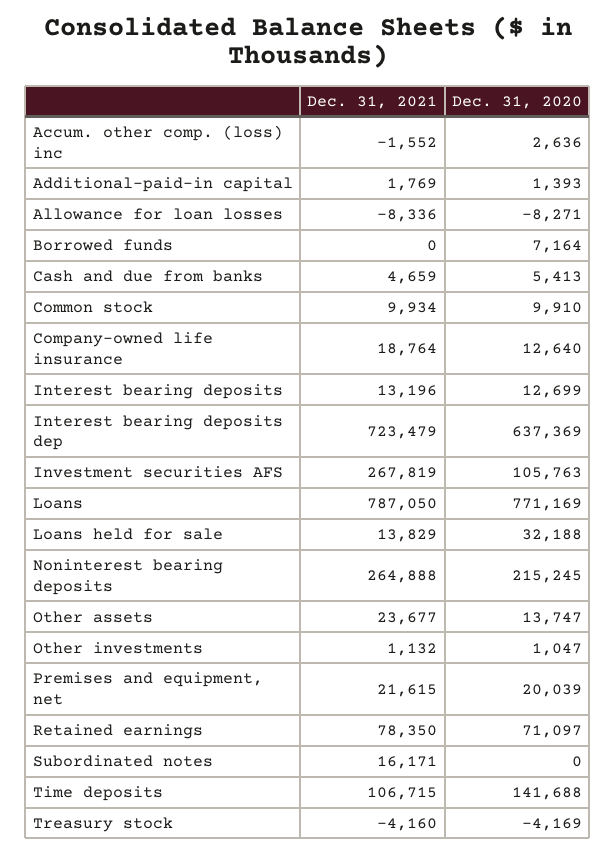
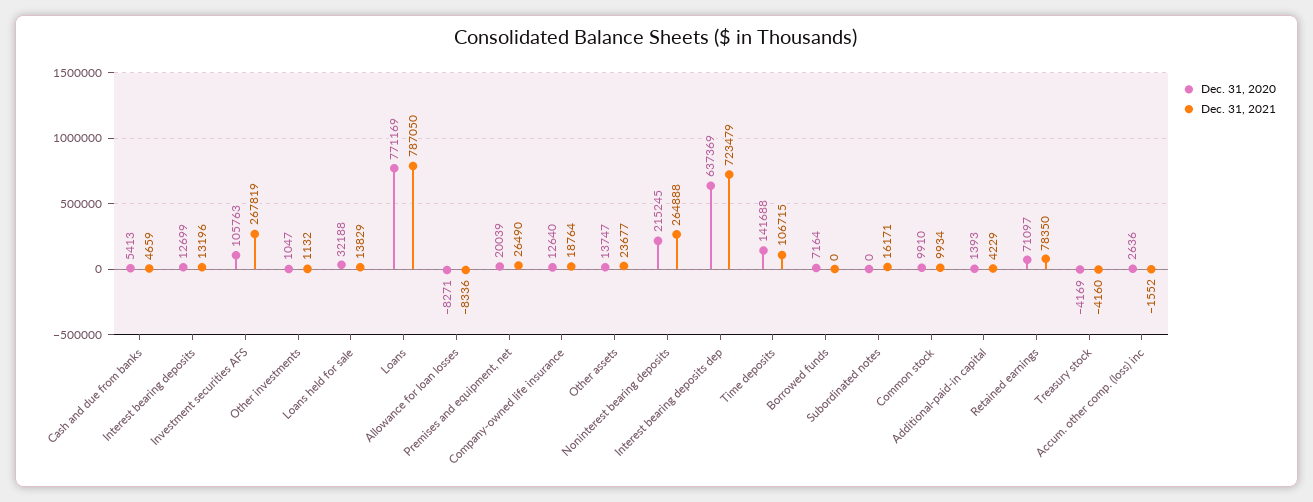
  {
    "Dec. 31, 2021": {
      "Accum. other comp. (loss) inc": -1552,
-     "Additional-paid-in capital": 1769,
+     "Additional-paid-in capital": 4229,
      "Allowance for loan losses": -8336,
      "Borrowed funds": 0,
      "Cash and due from banks": 4659,
      "Common stock": 9934,
      "Company-owned life insurance": 18764,
      "Interest bearing deposits": 13196,
      "Interest bearing deposits dep": 723479,
      "Investment securities AFS": 267819,
      "Loans": 787050,
      "Loans held for sale": 13829,
      "Noninterest bearing deposits": 264888,
      "Other assets": 23677,
      "Other investments": 1132,
-     "Premises and equipment, net": 21615,
+     "Premises and equipment, net": 26490,
      "Retained earnings": 78350,
      "Subordinated notes": 16171,
      "Time deposits": 106715,
      "Treasury stock": -4160
    },
    "Dec. 31, 2020": {
      "Accum. other comp. (loss) inc": 2636,
      "Additional-paid-in capital": 1393,
      "Allowance for loan losses": -8271,
      "Borrowed funds": 7164,
      "Cash and due from banks": 5413,
      "Common stock": 9910,
      "Company-owned life insurance": 12640,
      "Interest bearing deposits": 12699,
      "Interest bearing deposits dep": 637369,
      "Investment securities AFS": 105763,
      "Loans": 771169,
      "Loans held for sale": 32188,
      "Noninterest bearing deposits": 215245,
      "Other assets": 13747,
      "Other investments": 1047,
      "Premises and equipment, net": 20039,
      "Retained earnings": 71097,
      "Subordinated notes": 0,
      "Time deposits": 141688,
      "Treasury stock": -4169
    }
  }

